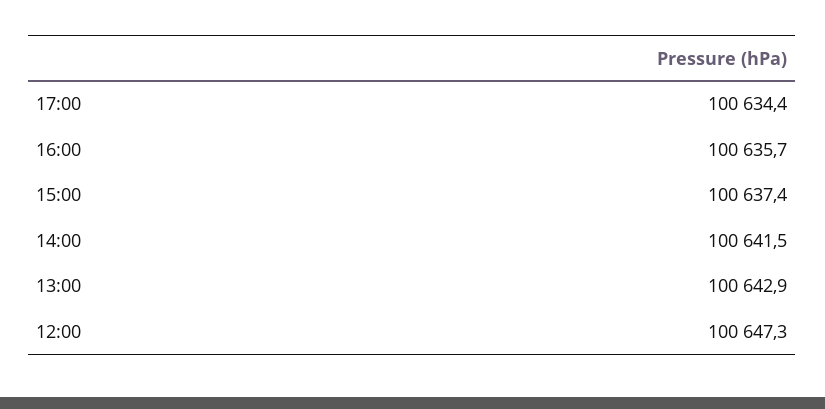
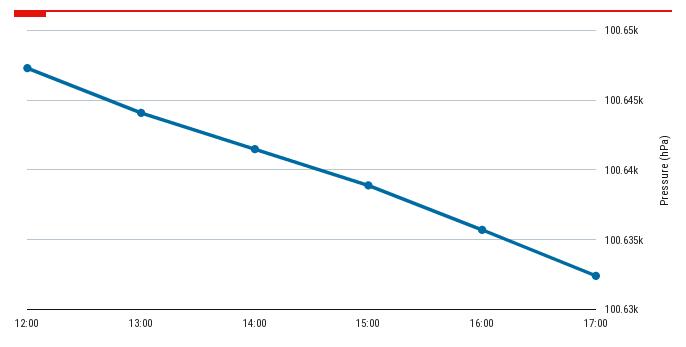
  {
-   "17:00": 100634.4,
+   "17:00": 100632.5,
    "16:00": 100635.7,
-   "15:00": 100637.4,
+   "15:00": 100639,
    "14:00": 100641.5,
-   "13:00": 100642.9,
+   "13:00": 100644,
    "12:00": 100647.3
  }

